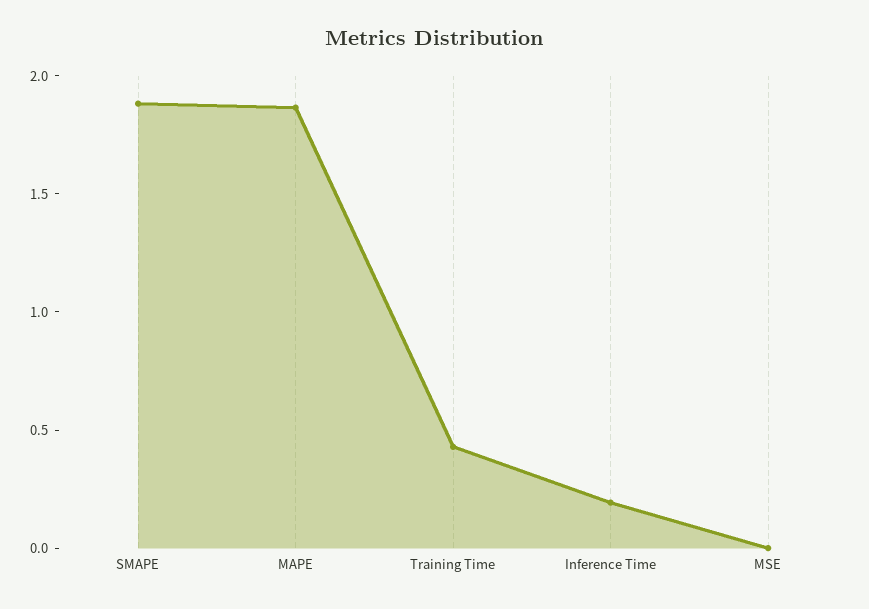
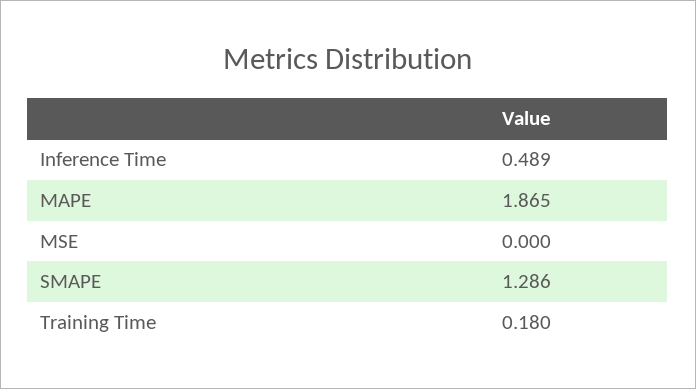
  {
-   "SMAPE": 1.9,
+   "SMAPE": 1.286,
    "MAPE": 1.865,
-   "Training Time": 0.4,
+   "Training Time": 0.18,
-   "Inference Time": 0.2,
+   "Inference Time": 0.489,
    "MSE": 0
  }

